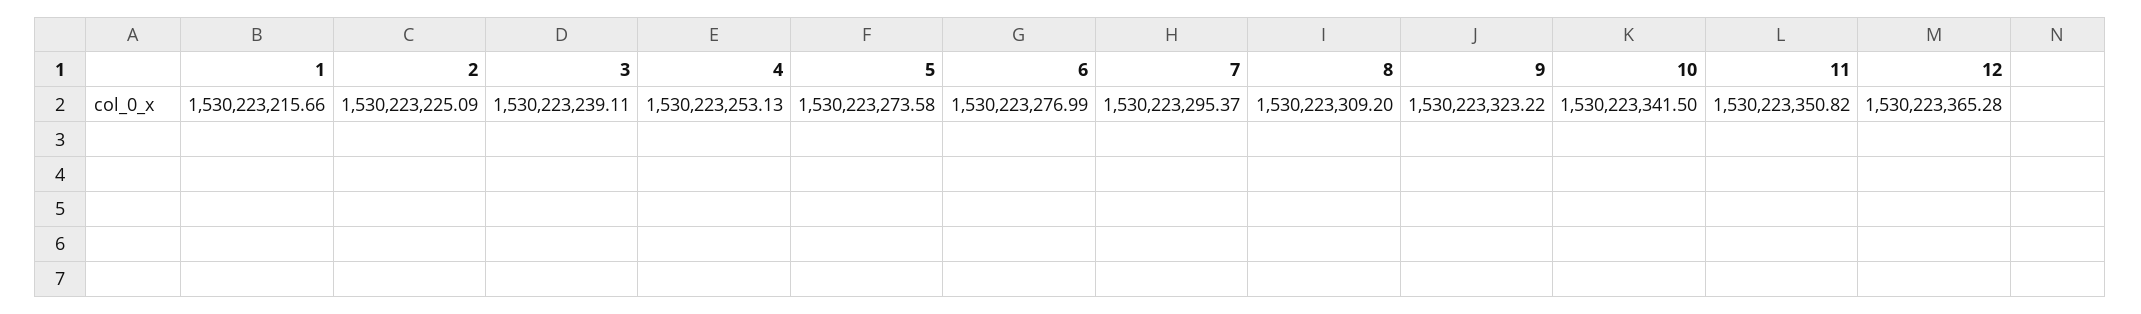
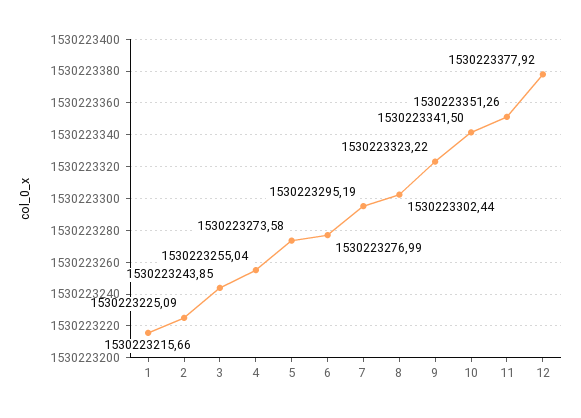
  {
    "1": 1530223215.66,
    "2": 1530223225.09,
-   "3": 1530223239.11,
+   "3": 1530223243.85,
-   "4": 1530223253.13,
+   "4": 1530223255.04,
    "5": 1530223273.58,
    "6": 1530223276.99,
-   "7": 1530223295.37,
+   "7": 1530223295.19,
-   "8": 1530223309.2,
+   "8": 1530223302.44,
    "9": 1530223323.22,
    "10": 1530223341.5,
-   "11": 1530223350.82,
+   "11": 1530223351.26,
-   "12": 1530223365.28
+   "12": 1530223377.92
  }

